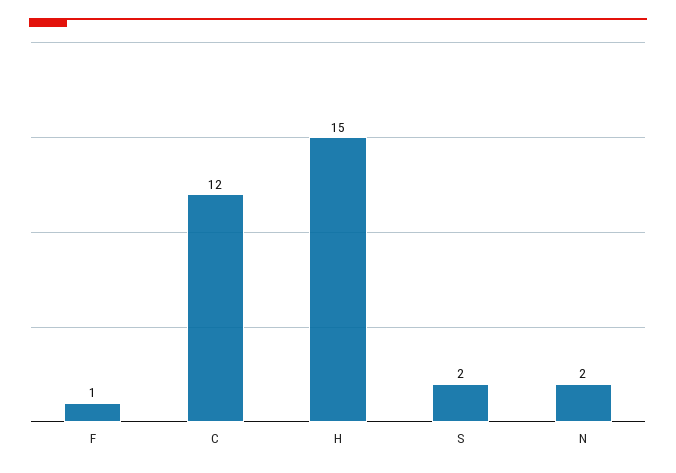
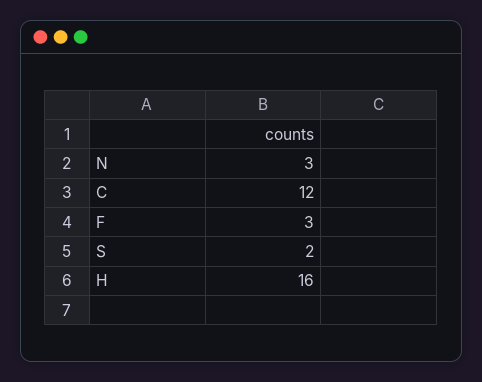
  {
-   "F": 1,
+   "F": 3,
    "C": 12,
-   "H": 15,
+   "H": 16,
    "S": 2,
-   "N": 2
+   "N": 3
  }

